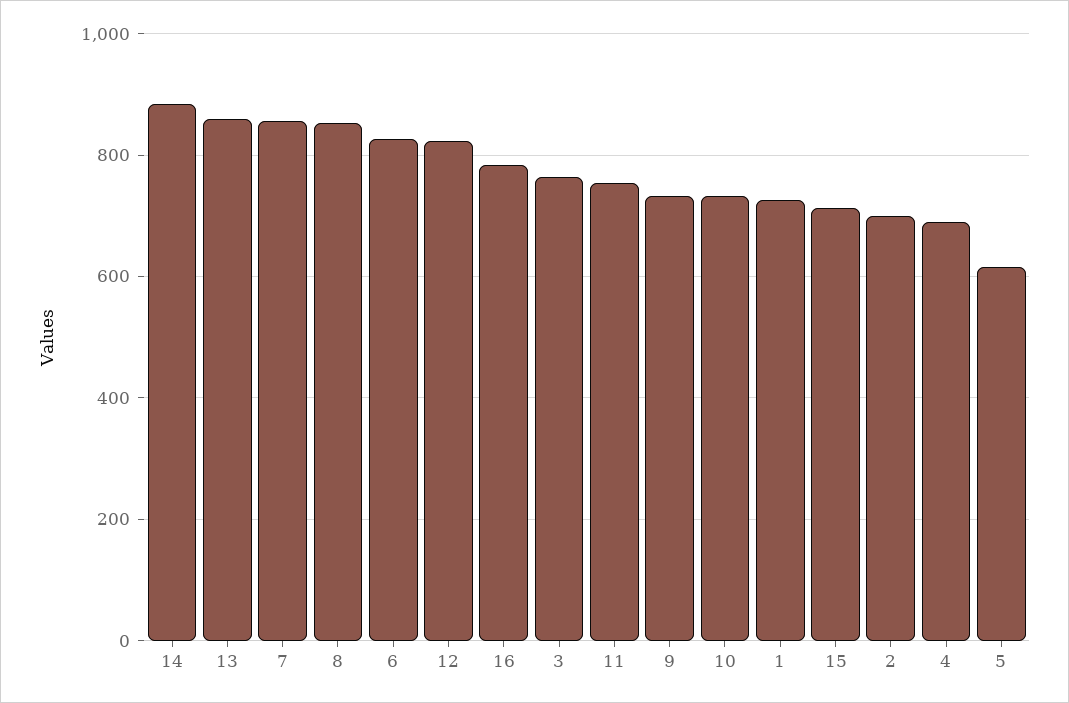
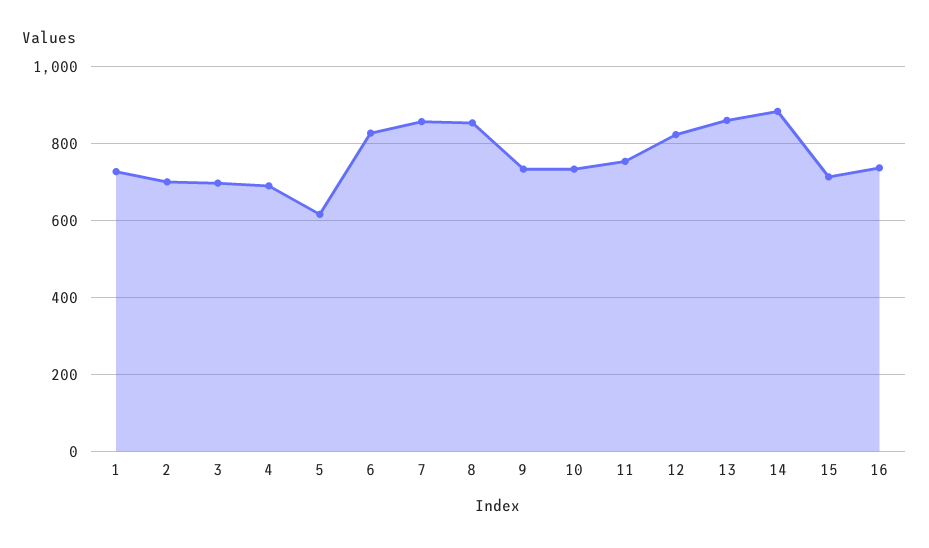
  {
    "14": 880,
    "13": 860,
    "7": 860,
    "8": 860,
    "6": 820,
    "12": 820,
-   "16": 780,
+   "16": 740,
-   "3": 760,
+   "3": 700,
    "11": 760,
    "9": 740,
    "10": 740,
    "1": 720,
    "15": 720,
    "2": 700,
    "4": 700,
    "5": 620
  }

